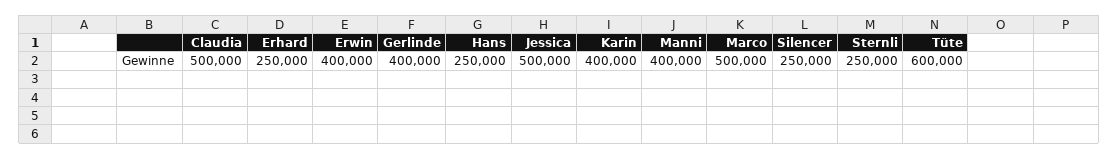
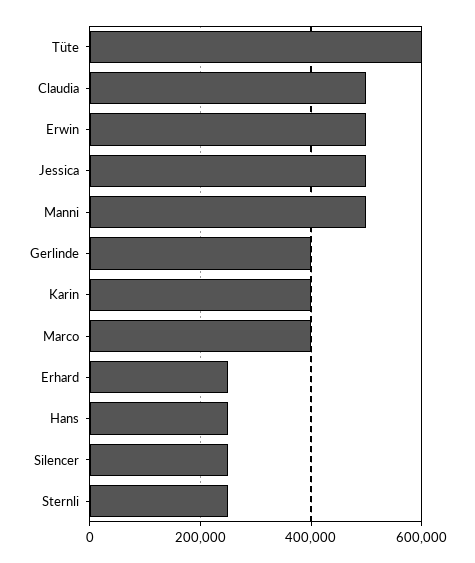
  {
    "Claudia": 500000,
    "Erhard": 250000,
-   "Erwin": 400000,
+   "Erwin": 500000,
    "Gerlinde": 400000,
    "Hans": 250000,
    "Jessica": 500000,
    "Karin": 400000,
-   "Manni": 400000,
+   "Manni": 500000,
-   "Marco": 500000,
+   "Marco": 400000,
    "Silencer": 250000,
    "Sternli": 250000,
    "Tüte": 600000
  }

